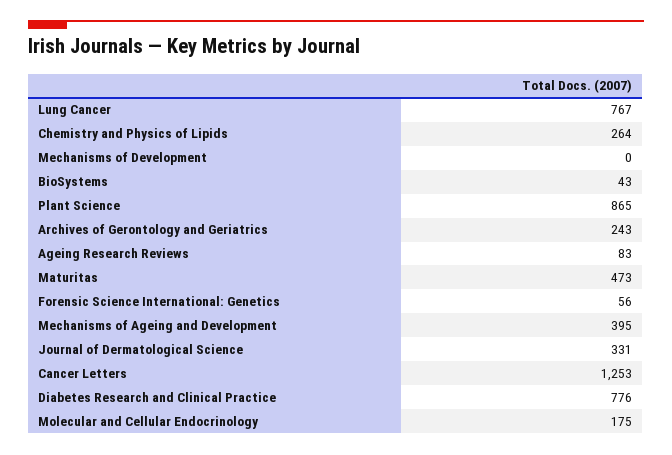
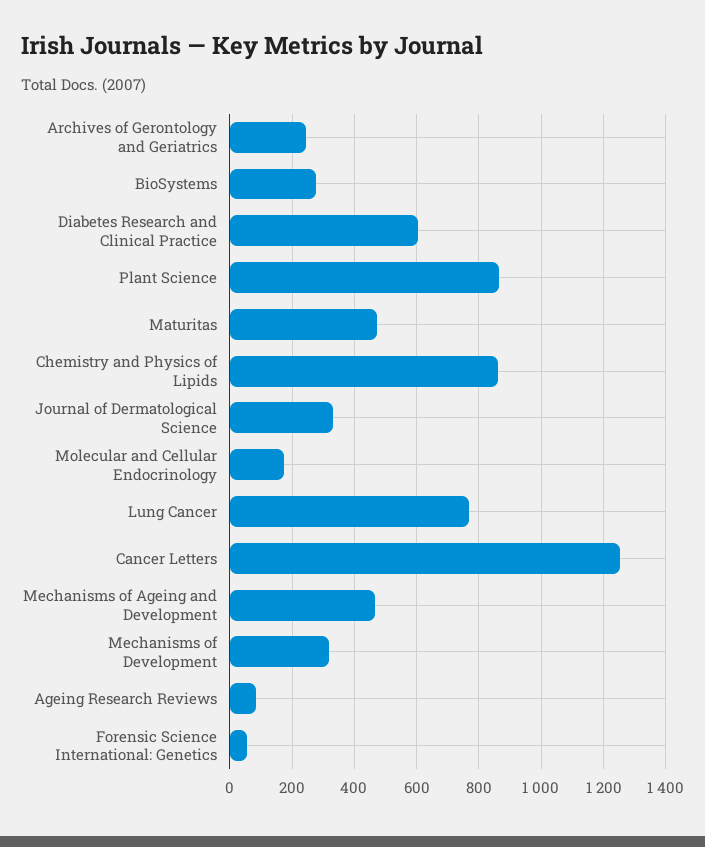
  {
    "Lung Cancer": 767,
-   "Chemistry and Physics of Lipids": 264,
+   "Chemistry and Physics of Lipids": 860,
-   "Mechanisms of Development": 0,
+   "Mechanisms of Development": 320,
-   "BioSystems": 43,
+   "BioSystems": 280,
    "Plant Science": 865,
    "Archives of Gerontology and Geriatrics": 243,
    "Ageing Research Reviews": 83,
    "Maturitas": 473,
    "Forensic Science International: Genetics": 56,
-   "Mechanisms of Ageing and Development": 395,
+   "Mechanisms of Ageing and Development": 460,
    "Journal of Dermatological Science": 331,
    "Cancer Letters": 1253,
-   "Diabetes Research and Clinical Practice": 776,
+   "Diabetes Research and Clinical Practice": 600,
    "Molecular and Cellular Endocrinology": 175
  }

